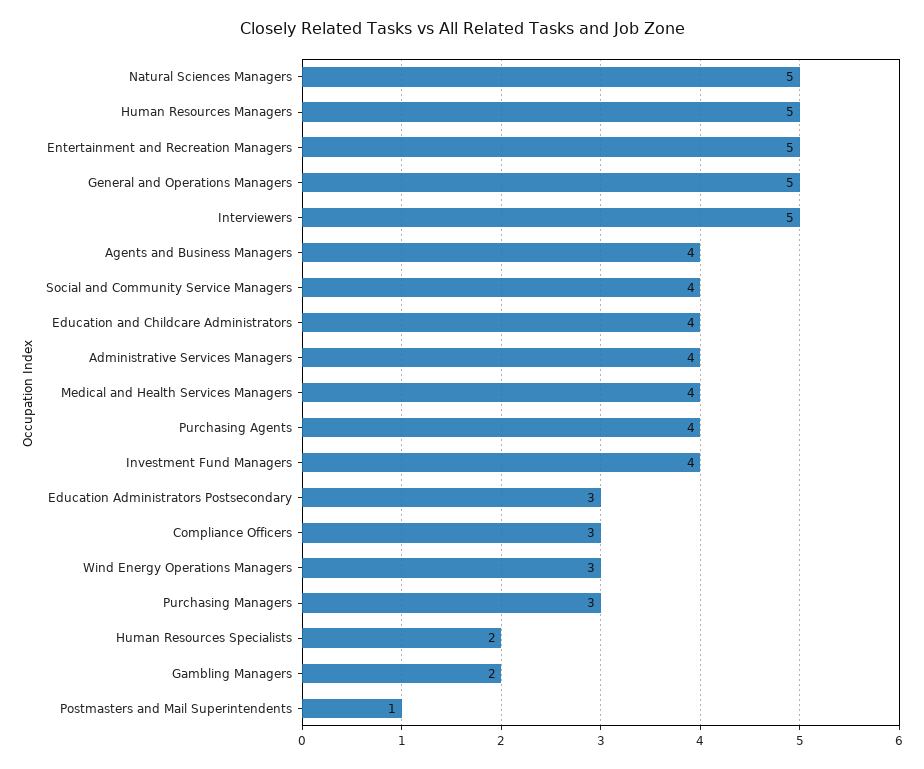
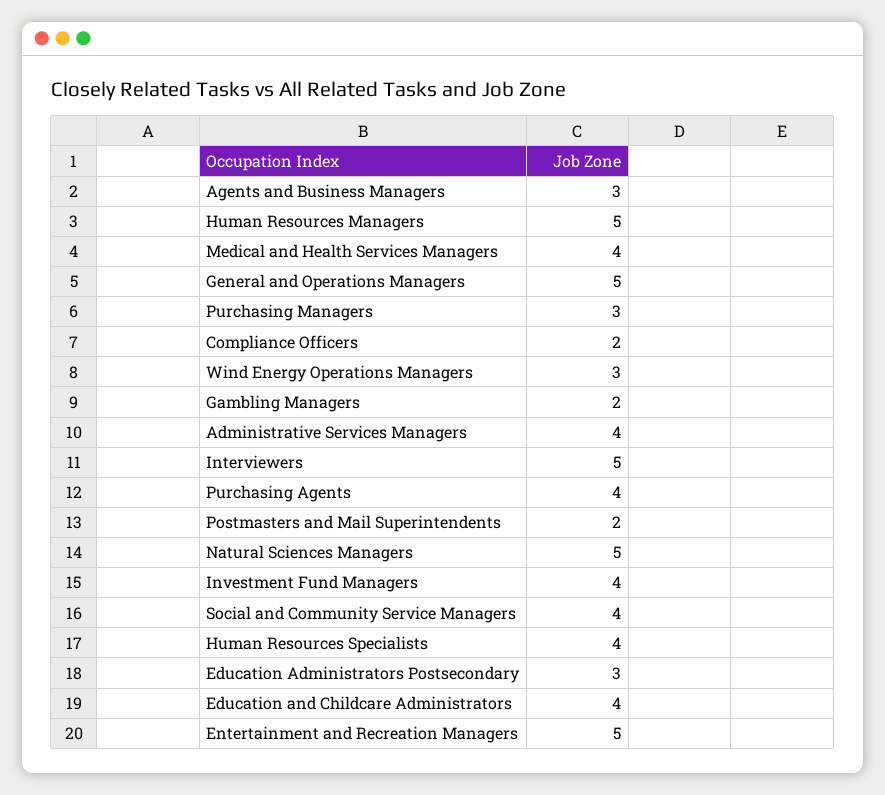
  {
    "Natural Sciences Managers": 5,
    "Human Resources Managers": 5,
    "Entertainment and Recreation Managers": 5,
    "General and Operations Managers": 5,
    "Interviewers": 5,
-   "Agents and Business Managers": 4,
+   "Agents and Business Managers": 3,
    "Social and Community Service Managers": 4,
    "Education and Childcare Administrators": 4,
    "Administrative Services Managers": 4,
    "Medical and Health Services Managers": 4,
    "Purchasing Agents": 4,
    "Investment Fund Managers": 4,
    "Education Administrators Postsecondary": 3,
-   "Compliance Officers": 3,
+   "Compliance Officers": 2,
    "Wind Energy Operations Managers": 3,
    "Purchasing Managers": 3,
-   "Human Resources Specialists": 2,
+   "Human Resources Specialists": 4,
    "Gambling Managers": 2,
-   "Postmasters and Mail Superintendents": 1
+   "Postmasters and Mail Superintendents": 2
  }

